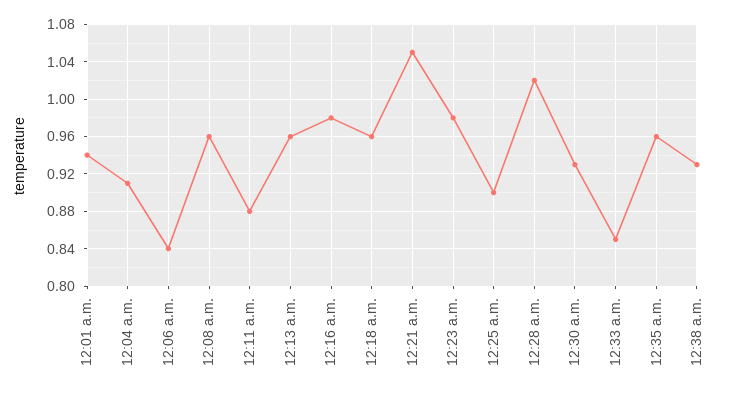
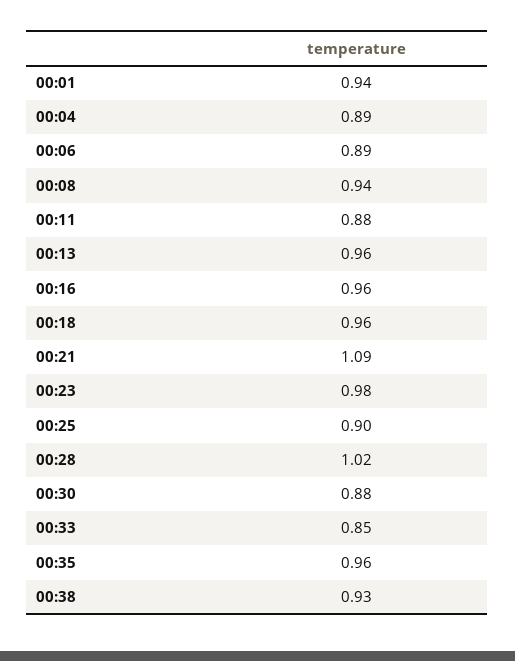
  {
    "12:01 a.m.": 0.94,
-   "12:04 a.m.": 0.91,
+   "12:04 a.m.": 0.89,
-   "12:06 a.m.": 0.84,
+   "12:06 a.m.": 0.89,
-   "12:08 a.m.": 0.96,
+   "12:08 a.m.": 0.94,
    "12:11 a.m.": 0.88,
    "12:13 a.m.": 0.96,
-   "12:16 a.m.": 0.98,
+   "12:16 a.m.": 0.96,
    "12:18 a.m.": 0.96,
-   "12:21 a.m.": 1.05,
+   "12:21 a.m.": 1.09,
    "12:23 a.m.": 0.98,
    "12:25 a.m.": 0.9,
    "12:28 a.m.": 1.02,
-   "12:30 a.m.": 0.93,
+   "12:30 a.m.": 0.88,
    "12:33 a.m.": 0.85,
    "12:35 a.m.": 0.96,
    "12:38 a.m.": 0.93
  }

